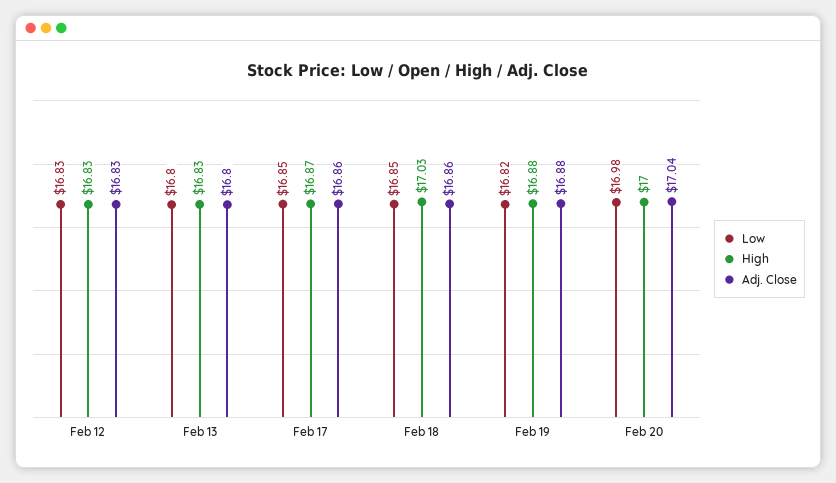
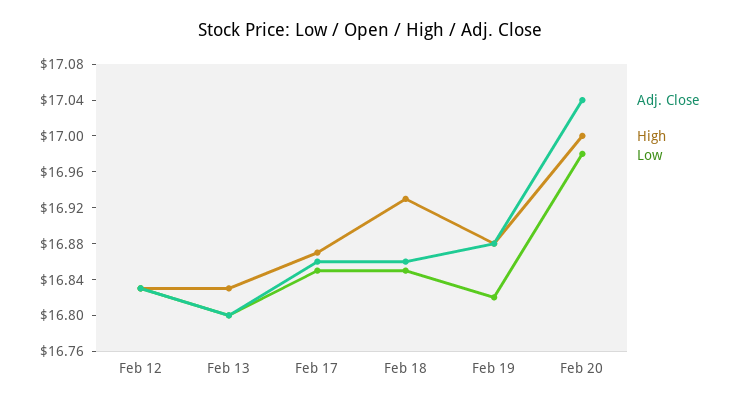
  {
    "Low": {
      "Feb 12": 16.83,
      "Feb 13": 16.8,
      "Feb 17": 16.85,
      "Feb 18": 16.85,
      "Feb 19": 16.82,
      "Feb 20": 16.98
    },
    "High": {
      "Feb 12": 16.83,
      "Feb 13": 16.83,
      "Feb 17": 16.87,
-     "Feb 18": 17.03,
+     "Feb 18": 16.93,
      "Feb 19": 16.88,
      "Feb 20": 17
    },
    "Adj. Close": {
      "Feb 12": 16.83,
      "Feb 13": 16.8,
      "Feb 17": 16.86,
      "Feb 18": 16.86,
      "Feb 19": 16.88,
      "Feb 20": 17.04
    }
  }

